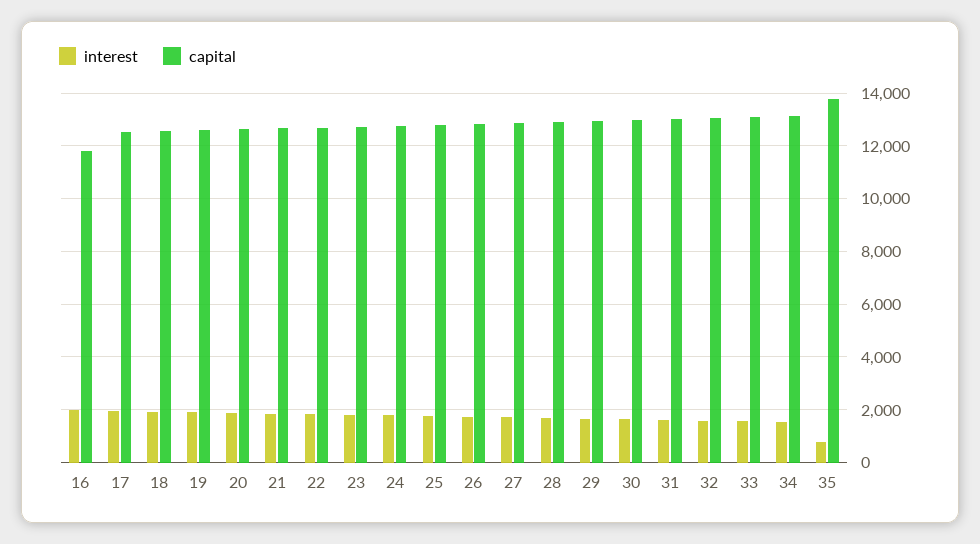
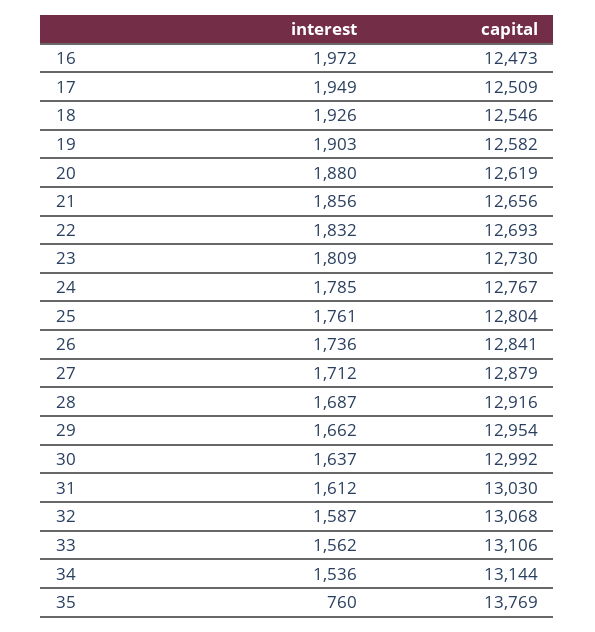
  {
    "interest": {
      "16": 1972,
      "17": 1949,
      "18": 1926,
      "19": 1903,
      "20": 1880,
      "21": 1856,
      "22": 1832,
      "23": 1809,
      "24": 1785,
      "25": 1761,
      "26": 1736,
      "27": 1712,
      "28": 1687,
      "29": 1662,
      "30": 1637,
      "31": 1612,
      "32": 1587,
      "33": 1562,
      "34": 1536,
      "35": 760
    },
    "capital": {
-     "16": 11750,
+     "16": 12473,
      "17": 12509,
      "18": 12546,
      "19": 12582,
      "20": 12619,
      "21": 12656,
      "22": 12693,
      "23": 12730,
      "24": 12767,
      "25": 12804,
      "26": 12841,
      "27": 12879,
      "28": 12916,
      "29": 12954,
      "30": 12992,
      "31": 13030,
      "32": 13068,
      "33": 13106,
      "34": 13144,
      "35": 13769
    }
  }

